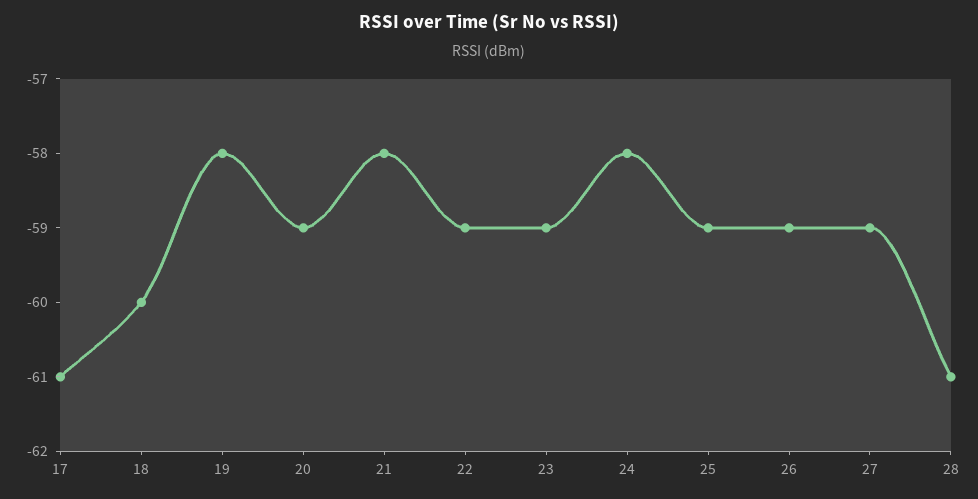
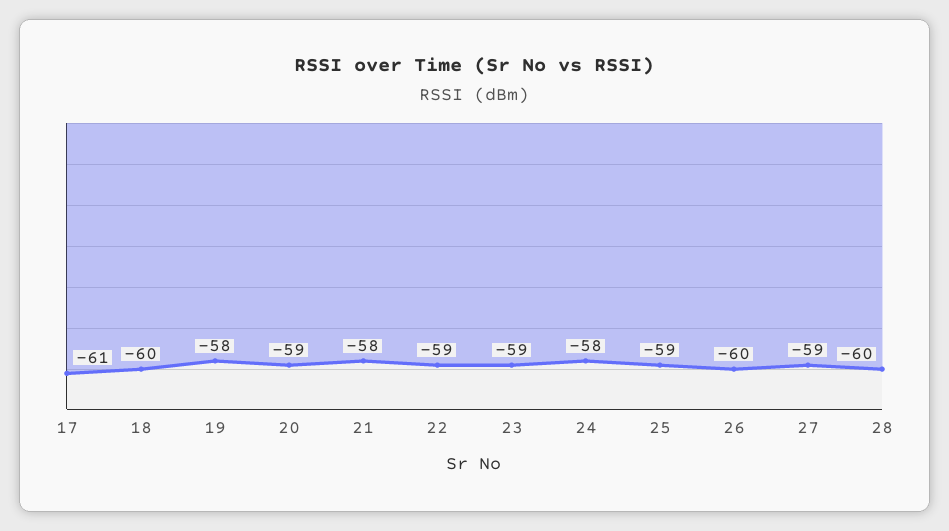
  {
    "17": -61,
    "18": -60,
    "19": -58,
    "20": -59,
    "21": -58,
    "22": -59,
    "23": -59,
    "24": -58,
    "25": -59,
-   "26": -59,
+   "26": -60,
    "27": -59,
-   "28": -61
+   "28": -60
  }

